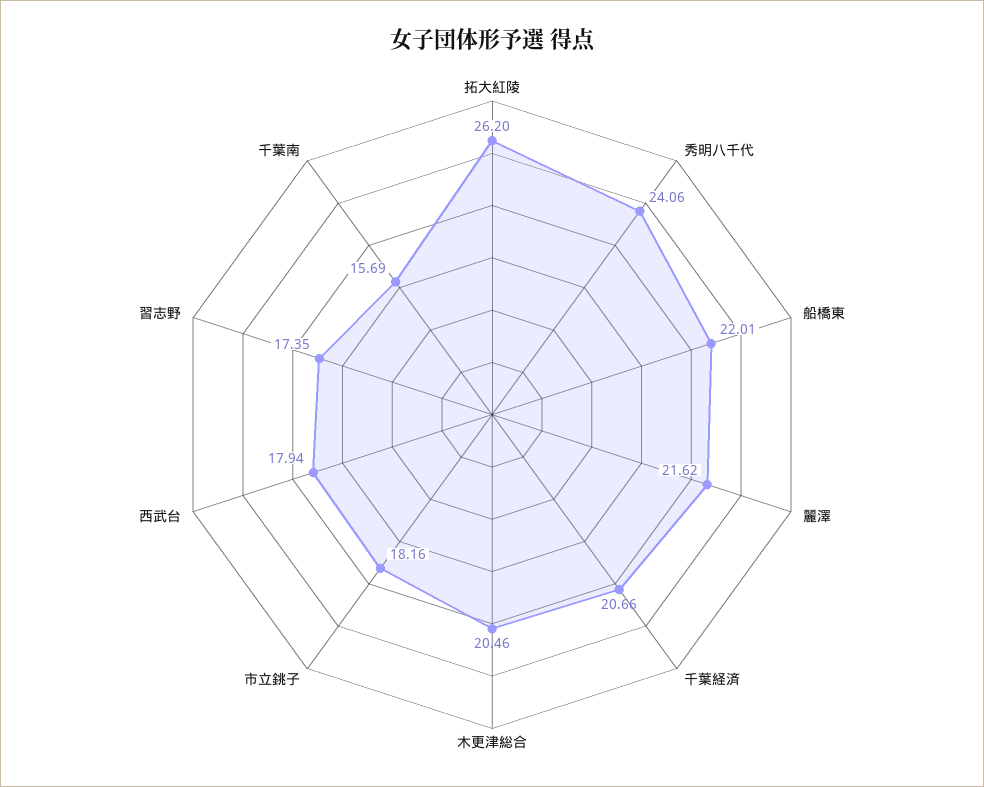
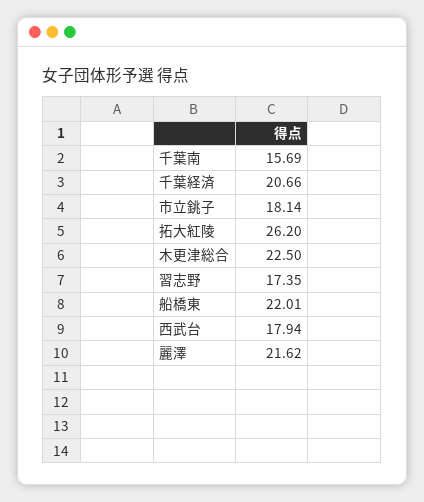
  {
    "拓大紅陵": 26.2,
-   "秀明八千代": 24.06,
    "船橋東": 22.01,
    "麗澤": 21.62,
    "千葉経済": 20.66,
-   "木更津総合": 20.46,
+   "木更津総合": 22.5,
-   "市立銚子": 18.16,
+   "市立銚子": 18.14,
    "西武台": 17.94,
    "習志野": 17.35,
    "千葉南": 15.69
  }

